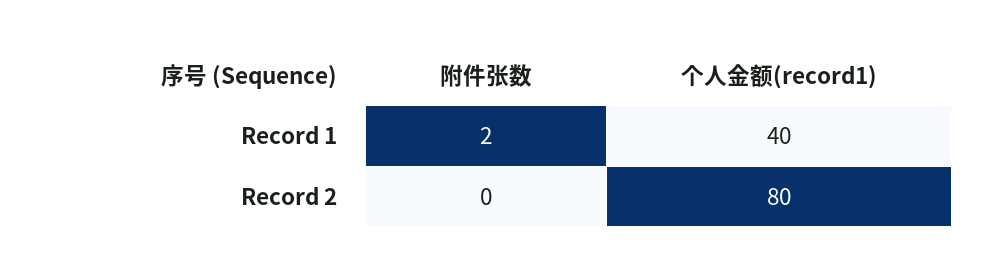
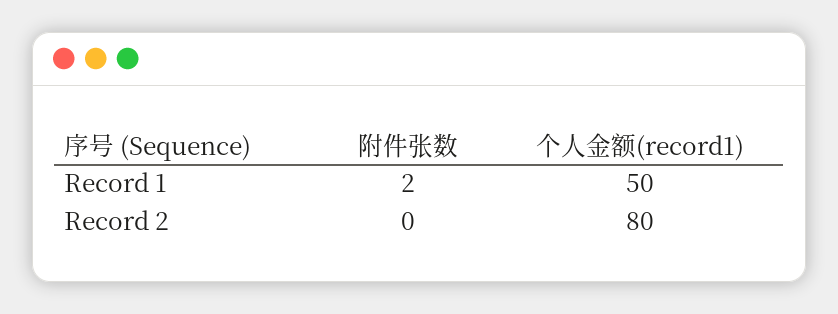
  {
    "附件张数": {
      "Record 1": 2,
      "Record 2": 0
    },
    "个人金额(record1)": {
-     "Record 1": 40,
+     "Record 1": 50,
      "Record 2": 80
    }
  }

